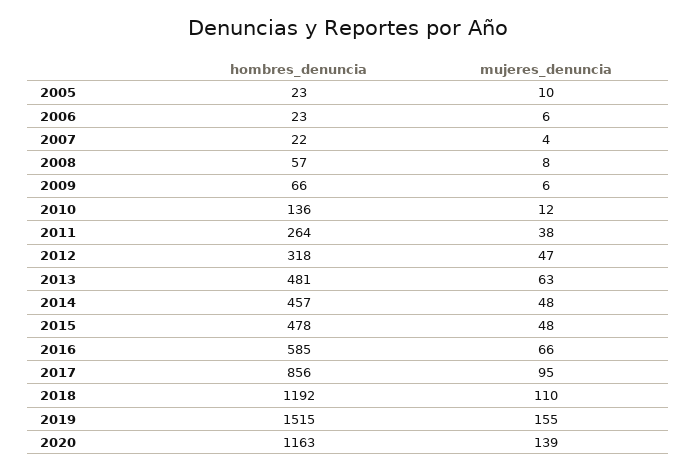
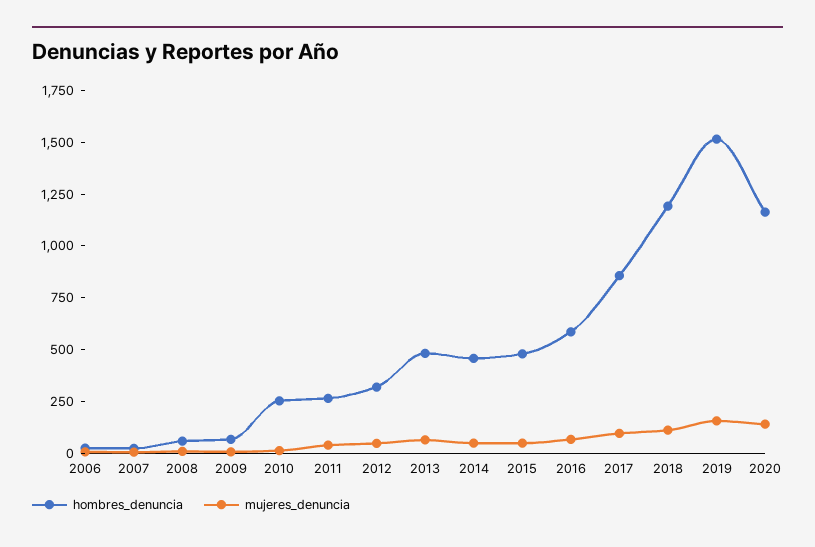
  {
    "hombres_denuncia": {
-     "2005": 23,
      "2006": 23,
      "2007": 22,
      "2008": 57,
      "2009": 66,
-     "2010": 136,
+     "2010": 250,
      "2011": 264,
      "2012": 318,
      "2013": 481,
      "2014": 457,
      "2015": 478,
      "2016": 585,
      "2017": 856,
      "2018": 1192,
      "2019": 1515,
      "2020": 1163
    },
    "mujeres_denuncia": {
-     "2005": 10,
      "2006": 6,
      "2007": 4,
      "2008": 8,
      "2009": 6,
      "2010": 12,
      "2011": 38,
      "2012": 47,
      "2013": 63,
      "2014": 48,
      "2015": 48,
      "2016": 66,
      "2017": 95,
      "2018": 110,
      "2019": 155,
      "2020": 139
    }
  }

